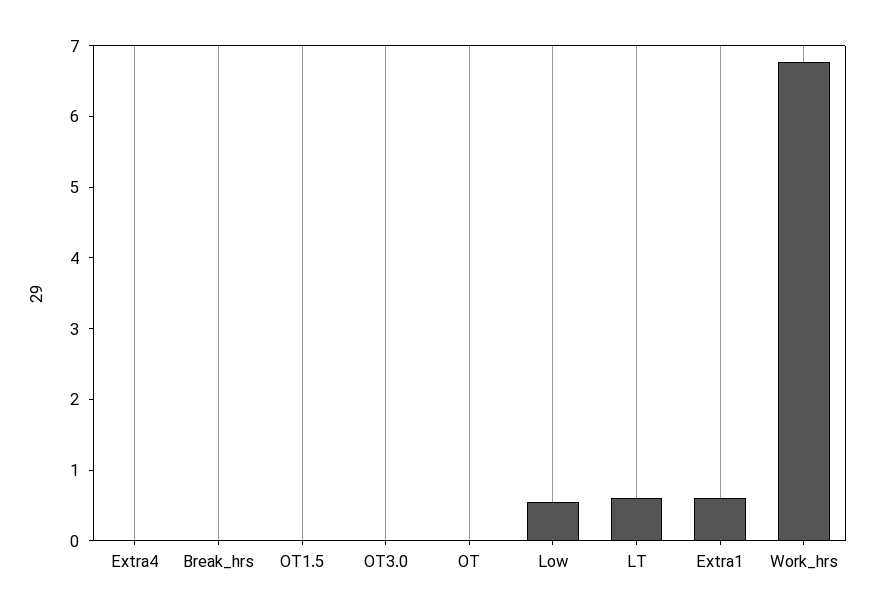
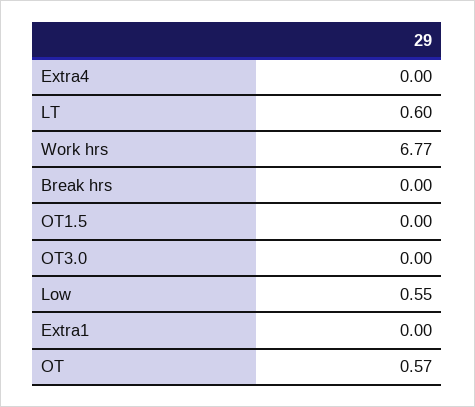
  {
    "Extra4": 0,
    "Break_hrs": 0,
    "OT1.5": 0,
    "OT3.0": 0,
-   "OT": 0,
+   "OT": 0.57,
    "Low": 0.55,
    "LT": 0.6,
-   "Extra1": 0.6,
+   "Extra1": 0,
    "Work_hrs": 6.77
  }

